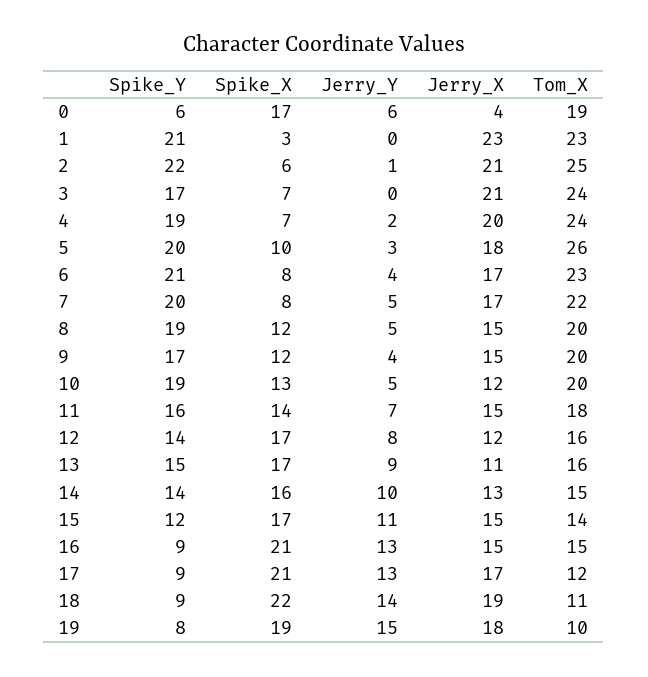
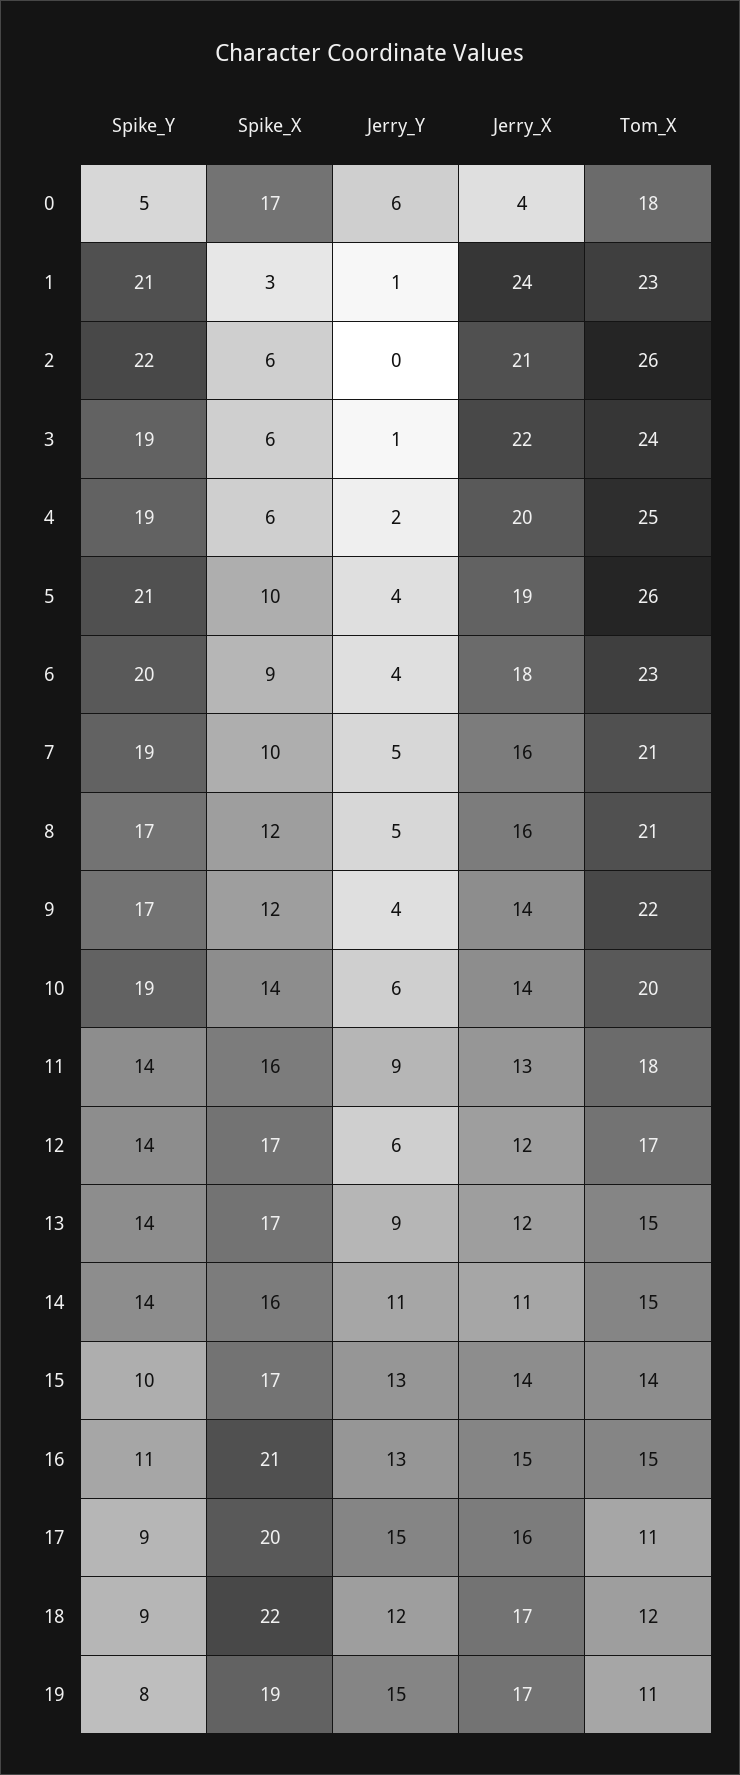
  {
    "Spike_Y": {
-     "0": 6,
+     "0": 5,
      "1": 21,
      "2": 22,
-     "3": 17,
+     "3": 19,
      "4": 19,
-     "5": 20,
+     "5": 21,
-     "6": 21,
+     "6": 20,
-     "7": 20,
+     "7": 19,
-     "8": 19,
+     "8": 17,
      "9": 17,
      "10": 19,
-     "11": 16,
+     "11": 14,
      "12": 14,
-     "13": 15,
+     "13": 14,
      "14": 14,
-     "15": 12,
+     "15": 10,
-     "16": 9,
+     "16": 11,
      "17": 9,
      "18": 9,
      "19": 8
    },
    "Spike_X": {
      "0": 17,
      "1": 3,
      "2": 6,
-     "3": 7,
+     "3": 6,
-     "4": 7,
+     "4": 6,
      "5": 10,
-     "6": 8,
+     "6": 9,
-     "7": 8,
+     "7": 10,
      "8": 12,
      "9": 12,
-     "10": 13,
+     "10": 14,
-     "11": 14,
+     "11": 16,
      "12": 17,
      "13": 17,
      "14": 16,
      "15": 17,
      "16": 21,
-     "17": 21,
+     "17": 20,
      "18": 22,
      "19": 19
    },
    "Jerry_Y": {
      "0": 6,
-     "1": 0,
+     "1": 1,
-     "2": 1,
+     "2": 0,
-     "3": 0,
+     "3": 1,
      "4": 2,
-     "5": 3,
+     "5": 4,
      "6": 4,
      "7": 5,
      "8": 5,
      "9": 4,
-     "10": 5,
+     "10": 6,
-     "11": 7,
+     "11": 9,
-     "12": 8,
+     "12": 6,
      "13": 9,
-     "14": 10,
+     "14": 11,
-     "15": 11,
+     "15": 13,
      "16": 13,
-     "17": 13,
+     "17": 15,
-     "18": 14,
+     "18": 12,
      "19": 15
    },
    "Jerry_X": {
      "0": 4,
-     "1": 23,
+     "1": 24,
      "2": 21,
-     "3": 21,
+     "3": 22,
      "4": 20,
-     "5": 18,
+     "5": 19,
-     "6": 17,
+     "6": 18,
-     "7": 17,
+     "7": 16,
-     "8": 15,
+     "8": 16,
-     "9": 15,
+     "9": 14,
-     "10": 12,
+     "10": 14,
-     "11": 15,
+     "11": 13,
      "12": 12,
-     "13": 11,
+     "13": 12,
-     "14": 13,
+     "14": 11,
-     "15": 15,
+     "15": 14,
      "16": 15,
-     "17": 17,
+     "17": 16,
-     "18": 19,
+     "18": 17,
-     "19": 18
+     "19": 17
    },
    "Tom_X": {
-     "0": 19,
+     "0": 18,
      "1": 23,
-     "2": 25,
+     "2": 26,
      "3": 24,
-     "4": 24,
+     "4": 25,
      "5": 26,
      "6": 23,
-     "7": 22,
+     "7": 21,
-     "8": 20,
+     "8": 21,
-     "9": 20,
+     "9": 22,
      "10": 20,
      "11": 18,
-     "12": 16,
+     "12": 17,
-     "13": 16,
+     "13": 15,
      "14": 15,
      "15": 14,
      "16": 15,
-     "17": 12,
+     "17": 11,
-     "18": 11,
+     "18": 12,
-     "19": 10
+     "19": 11
    }
  }

